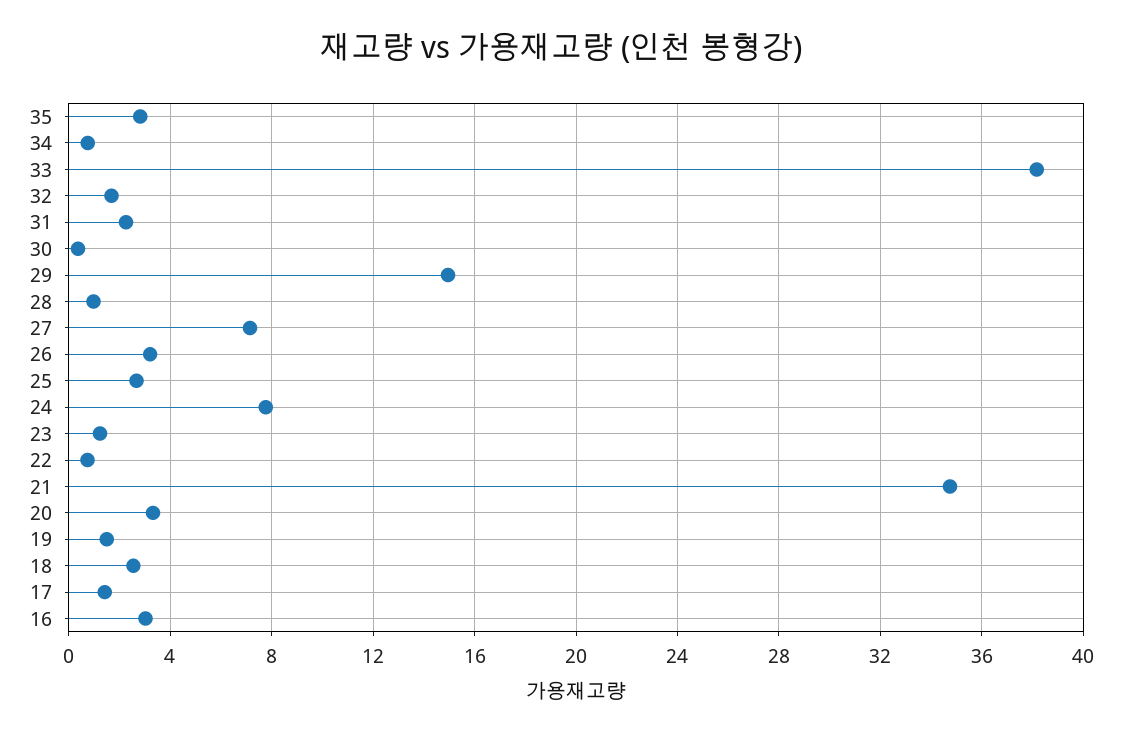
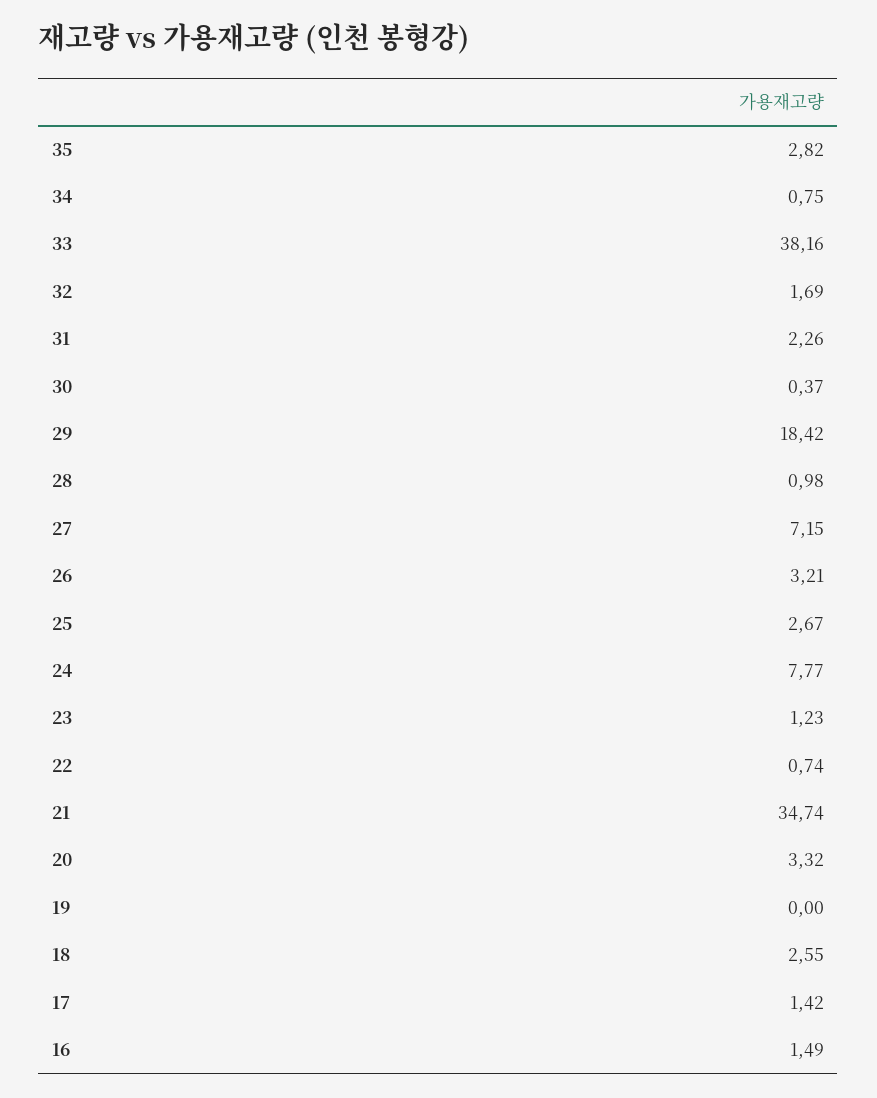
  {
    "35": 2.82,
    "34": 0.75,
    "33": 38.16,
    "32": 1.69,
    "31": 2.26,
    "30": 0.37,
-   "29": 15,
+   "29": 18.42,
    "28": 0.98,
    "27": 7.15,
    "26": 3.21,
    "25": 2.67,
    "24": 7.77,
    "23": 1.23,
    "22": 0.74,
    "21": 34.74,
    "20": 3.32,
-   "19": 1.5,
+   "19": 0,
    "18": 2.55,
    "17": 1.42,
-   "16": 3
+   "16": 1.49
  }

